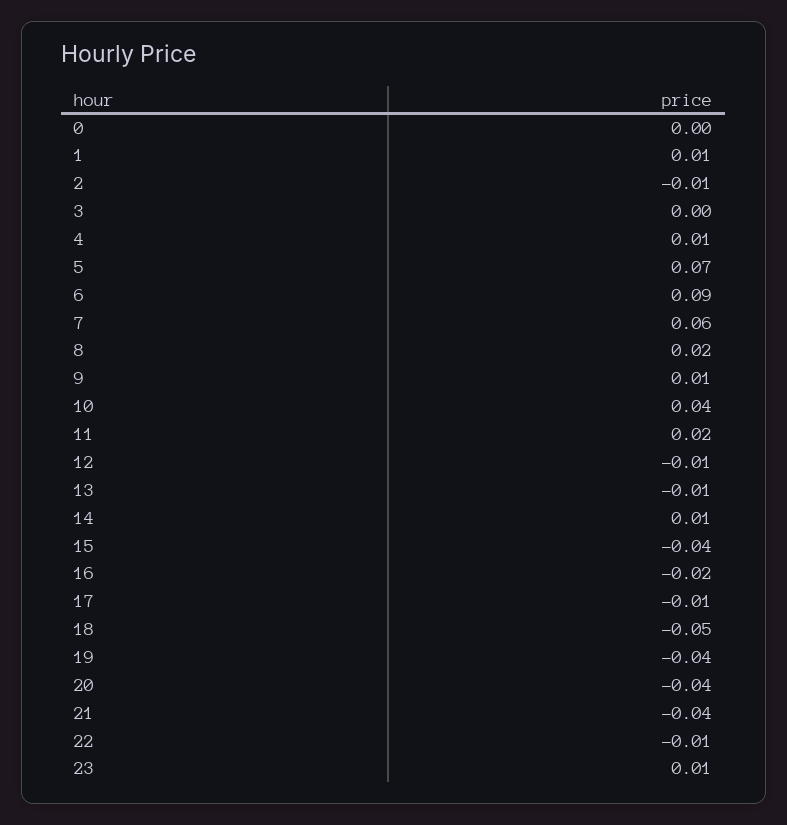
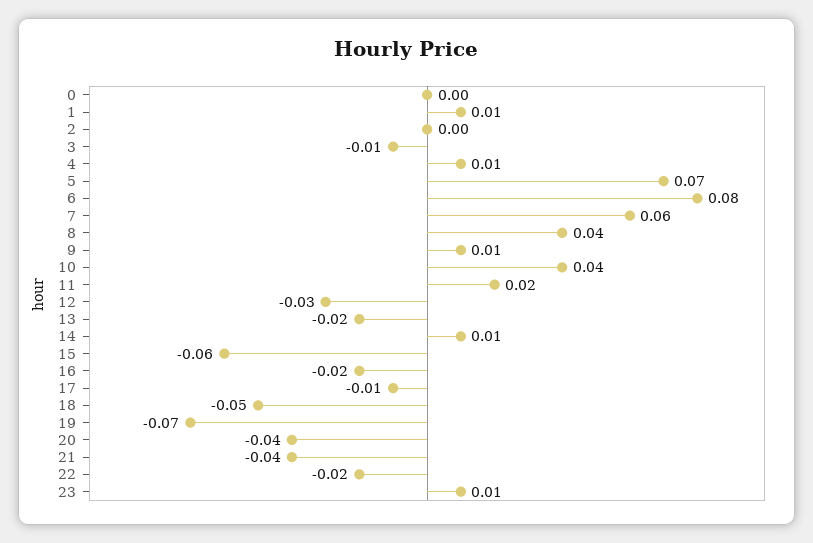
  {
    "0": 0,
    "1": 0.01,
-   "2": -0.01,
+   "2": 0,
-   "3": 0,
+   "3": -0.01,
    "4": 0.01,
    "5": 0.07,
-   "6": 0.09,
+   "6": 0.08,
    "7": 0.06,
-   "8": 0.02,
+   "8": 0.04,
    "9": 0.01,
    "10": 0.04,
    "11": 0.02,
-   "12": -0.01,
+   "12": -0.03,
-   "13": -0.01,
+   "13": -0.02,
    "14": 0.01,
-   "15": -0.04,
+   "15": -0.06,
    "16": -0.02,
    "17": -0.01,
    "18": -0.05,
-   "19": -0.04,
+   "19": -0.07,
    "20": -0.04,
    "21": -0.04,
-   "22": -0.01,
+   "22": -0.02,
    "23": 0.01
  }

